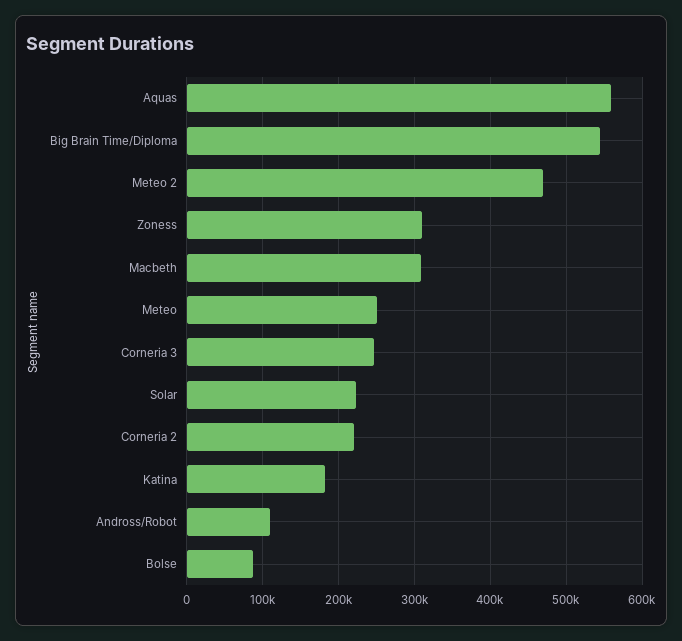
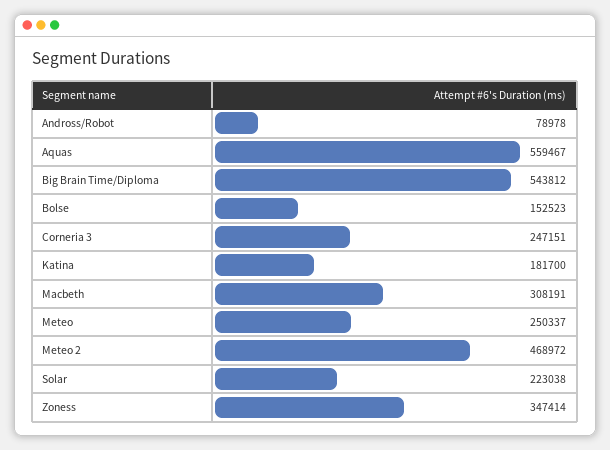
  {
    "Aquas": 559467,
    "Big Brain Time/Diploma": 543812,
    "Meteo 2": 468972,
-   "Zoness": 310000,
+   "Zoness": 347414,
    "Macbeth": 308191,
    "Meteo": 250337,
    "Corneria 3": 247151,
    "Solar": 223038,
-   "Corneria 2": 220000,
    "Katina": 181700,
-   "Andross/Robot": 110000,
+   "Andross/Robot": 78978,
-   "Bolse": 90000
+   "Bolse": 152523
  }

